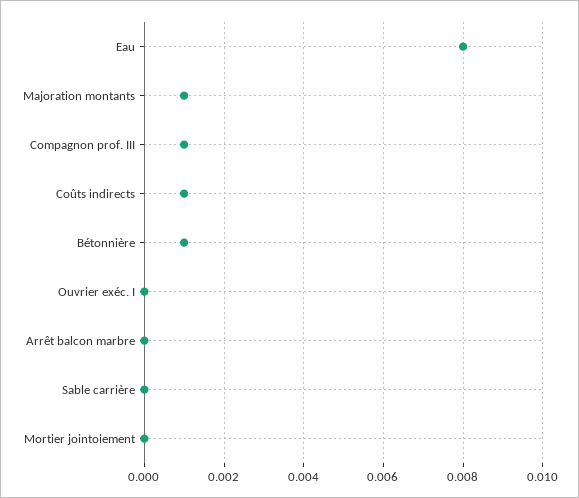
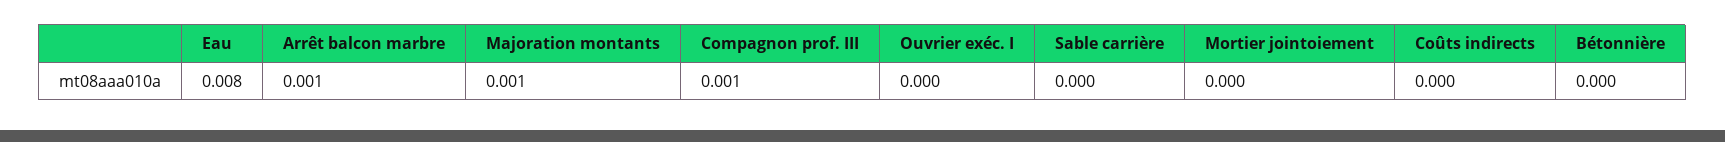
  {
    "Eau": 0.008,
    "Majoration montants": 0.001,
    "Compagnon prof. III": 0.001,
-   "Coûts indirects": 0.001,
+   "Coûts indirects": 0,
-   "Bétonnière": 0.001,
+   "Bétonnière": 0,
    "Ouvrier exéc. I": 0,
-   "Arrêt balcon marbre": 0,
+   "Arrêt balcon marbre": 0.001,
    "Sable carrière": 0,
    "Mortier jointoiement": 0
  }

